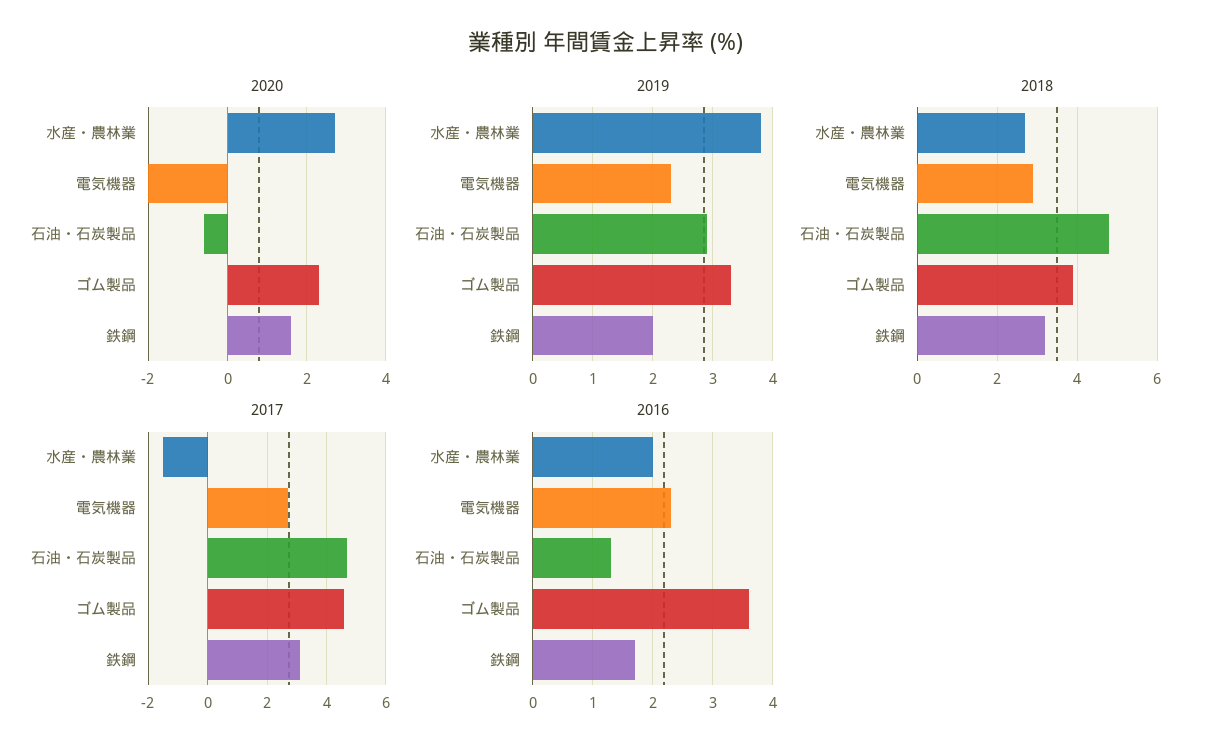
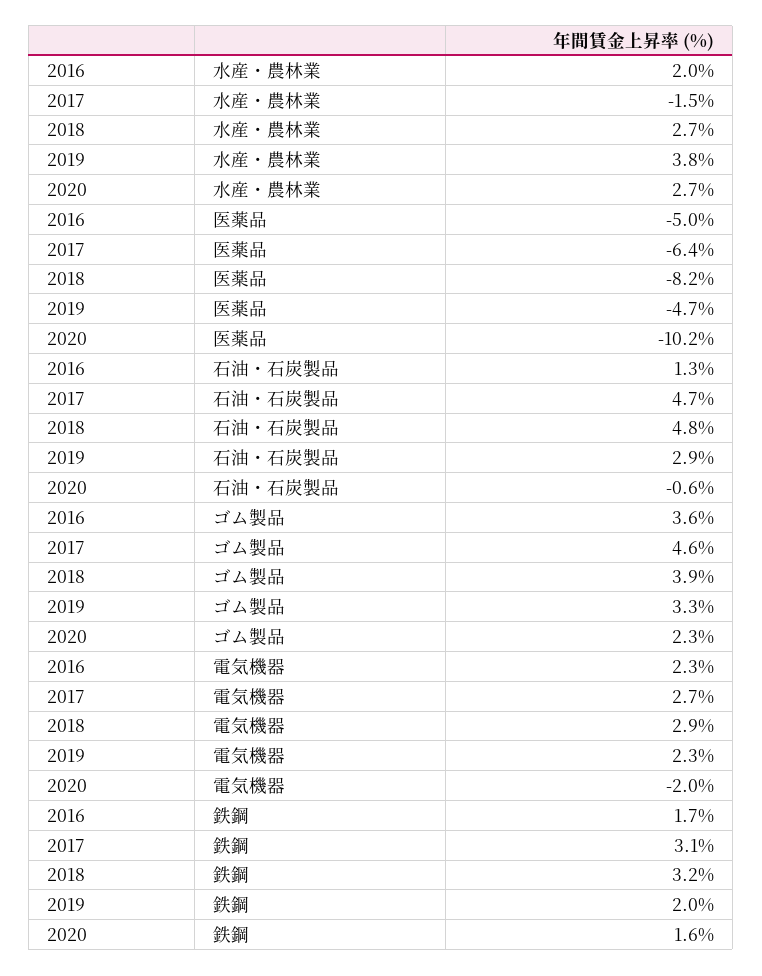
  {
    "2020": {
      "水産・農林業": 2.7,
      "電気機器": -2,
      "石油・石炭製品": -0.6,
      "ゴム製品": 2.3,
-     "鉄鋼": 1.6
+     "鉄鋼": 1.6,
+     "医薬品": -10.2
    },
    "2019": {
      "水産・農林業": 3.8,
      "電気機器": 2.3,
      "石油・石炭製品": 2.9,
      "ゴム製品": 3.3,
-     "鉄鋼": 2
+     "鉄鋼": 2,
+     "医薬品": -4.7
    },
    "2018": {
      "水産・農林業": 2.7,
      "電気機器": 2.9,
      "石油・石炭製品": 4.8,
      "ゴム製品": 3.9,
-     "鉄鋼": 3.2
+     "鉄鋼": 3.2,
+     "医薬品": -8.2
    },
    "2017": {
      "水産・農林業": -1.5,
      "電気機器": 2.7,
      "石油・石炭製品": 4.7,
      "ゴム製品": 4.6,
-     "鉄鋼": 3.1
+     "鉄鋼": 3.1,
+     "医薬品": -6.4
    },
    "2016": {
      "水産・農林業": 2,
      "電気機器": 2.3,
      "石油・石炭製品": 1.3,
      "ゴム製品": 3.6,
-     "鉄鋼": 1.7
+     "鉄鋼": 1.7,
+     "医薬品": -5
    }
  }

